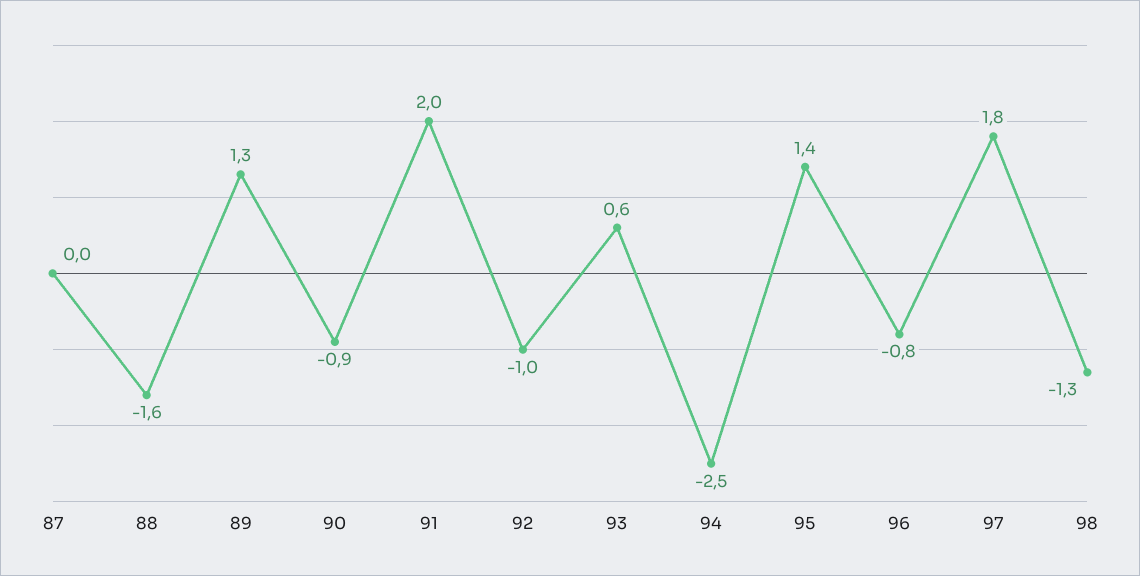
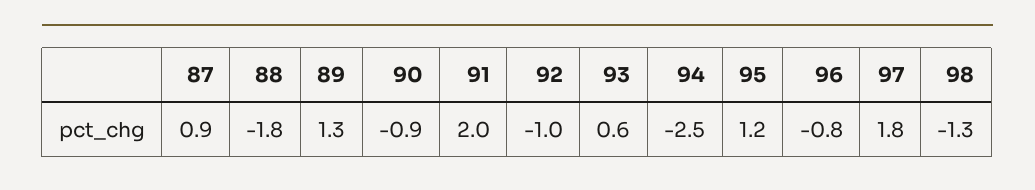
  {
-   "87": 0,
+   "87": 0.9,
-   "88": -1.6,
+   "88": -1.8,
    "89": 1.3,
    "90": -0.9,
    "91": 2,
    "92": -1,
    "93": 0.6,
    "94": -2.5,
-   "95": 1.4,
+   "95": 1.2,
    "96": -0.8,
    "97": 1.8,
    "98": -1.3
  }

